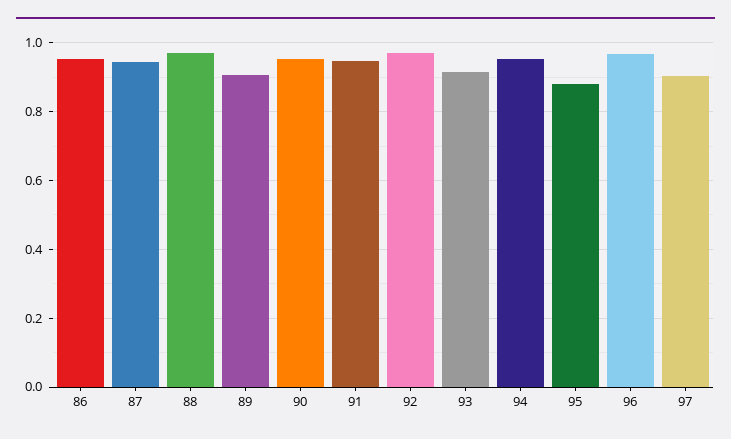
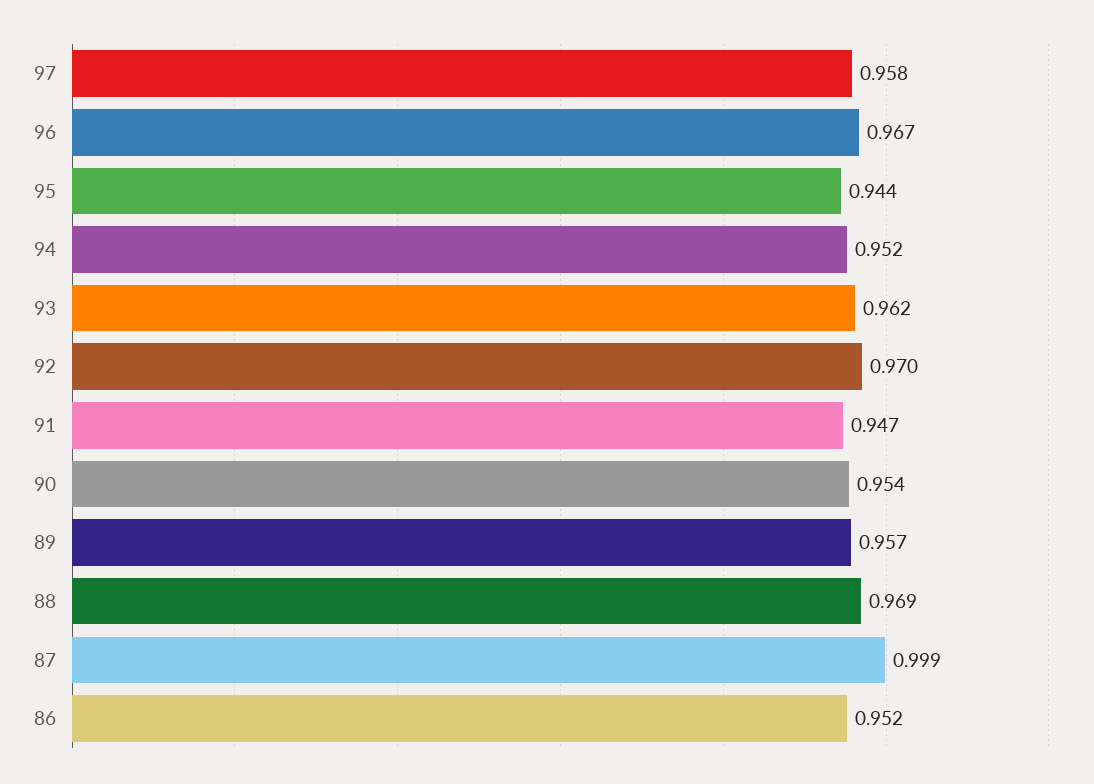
  {
    "86": 0.952,
-   "87": 0.94,
+   "87": 0.999,
    "88": 0.969,
-   "89": 0.9,
+   "89": 0.957,
    "90": 0.954,
    "91": 0.947,
    "92": 0.97,
-   "93": 0.92,
+   "93": 0.962,
    "94": 0.952,
-   "95": 0.88,
+   "95": 0.944,
    "96": 0.967,
-   "97": 0.9
+   "97": 0.958
  }

